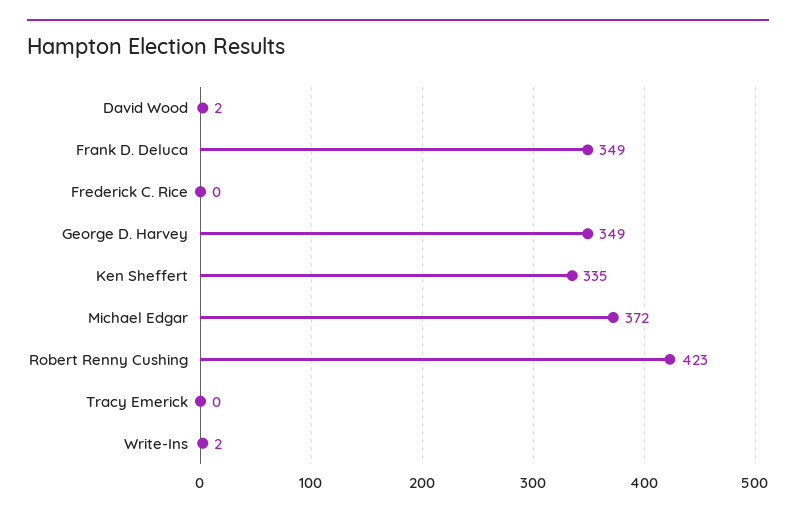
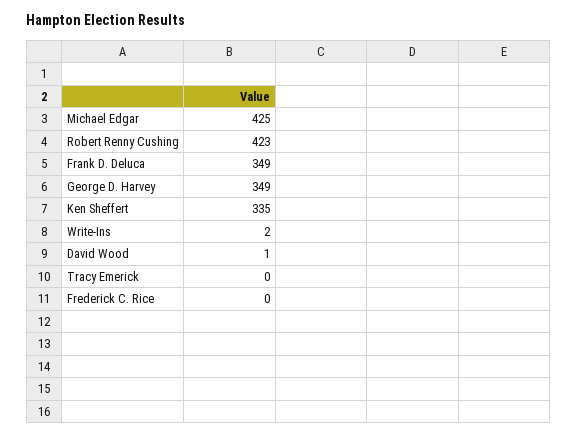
  {
-   "David Wood": 2,
+   "David Wood": 1,
    "Frank D. Deluca": 349,
    "Frederick C. Rice": 0,
    "George D. Harvey": 349,
    "Ken Sheffert": 335,
-   "Michael Edgar": 372,
+   "Michael Edgar": 425,
    "Robert Renny Cushing": 423,
    "Tracy Emerick": 0,
    "Write-Ins": 2
  }

